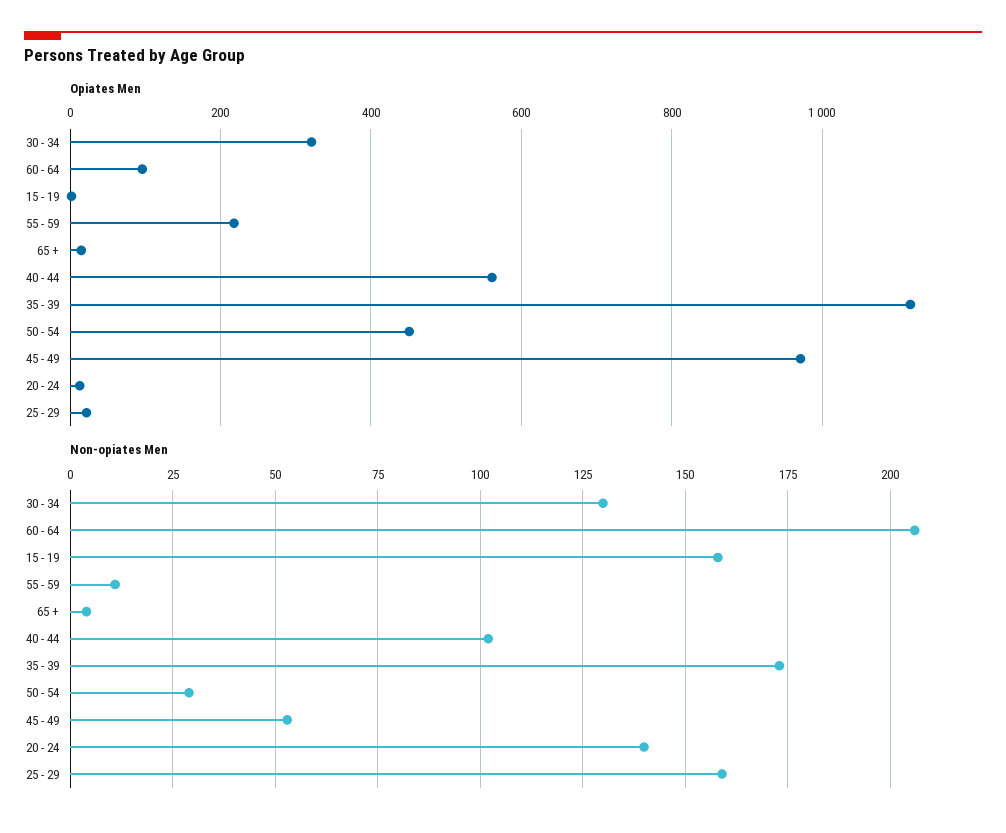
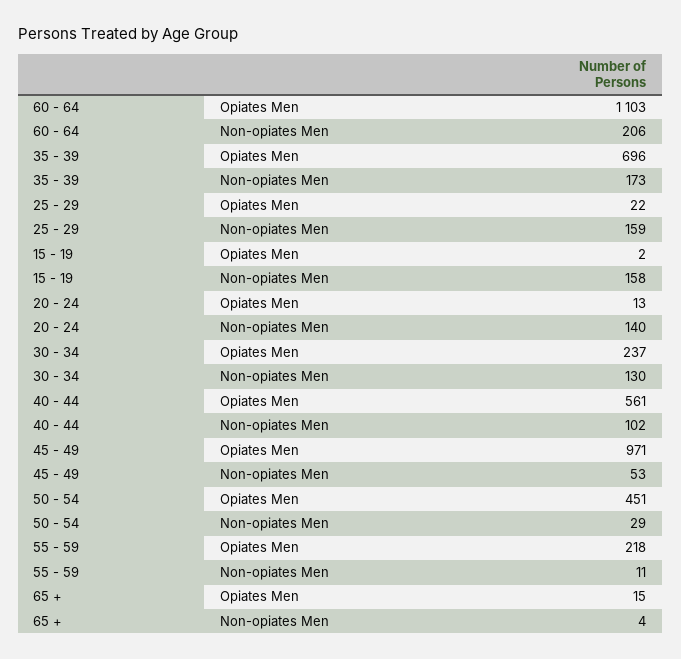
  {
    "Opiates Men": {
-     "30 - 34": 320,
+     "30 - 34": 237,
-     "60 - 64": 100,
+     "60 - 64": 1103,
      "15 - 19": 2,
      "55 - 59": 218,
      "65 +": 15,
      "40 - 44": 561,
-     "35 - 39": 1120,
+     "35 - 39": 696,
      "50 - 54": 451,
      "45 - 49": 971,
      "20 - 24": 13,
      "25 - 29": 22
    },
    "Non-opiates Men": {
      "30 - 34": 130,
      "60 - 64": 206,
      "15 - 19": 158,
      "55 - 59": 11,
      "65 +": 4,
      "40 - 44": 102,
      "35 - 39": 173,
      "50 - 54": 29,
      "45 - 49": 53,
      "20 - 24": 140,
      "25 - 29": 159
    }
  }

